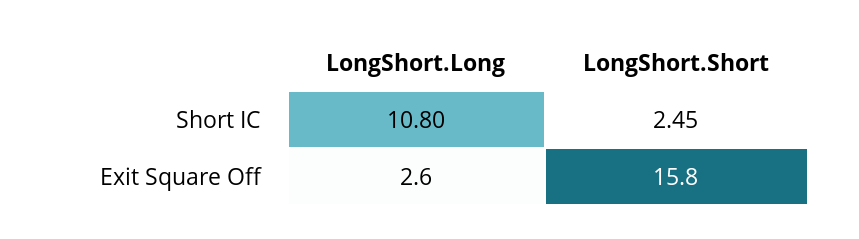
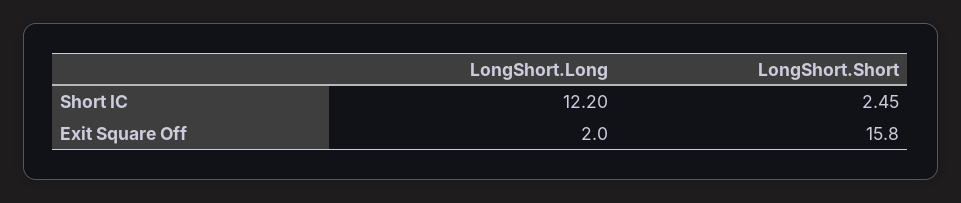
  {
    "LongShort.Long": {
-     "Short IC": 10.8,
+     "Short IC": 12.2,
-     "Exit Square Off": 2.6
+     "Exit Square Off": 2
    },
    "LongShort.Short": {
      "Short IC": 2.45,
      "Exit Square Off": 15.8
    }
  }

